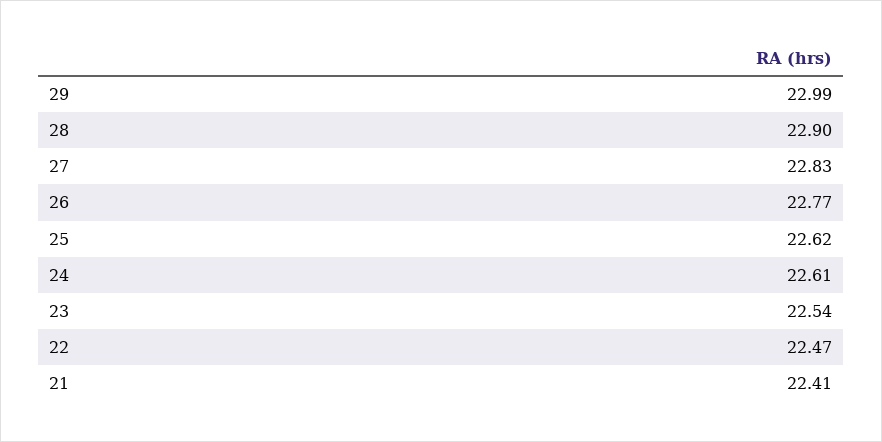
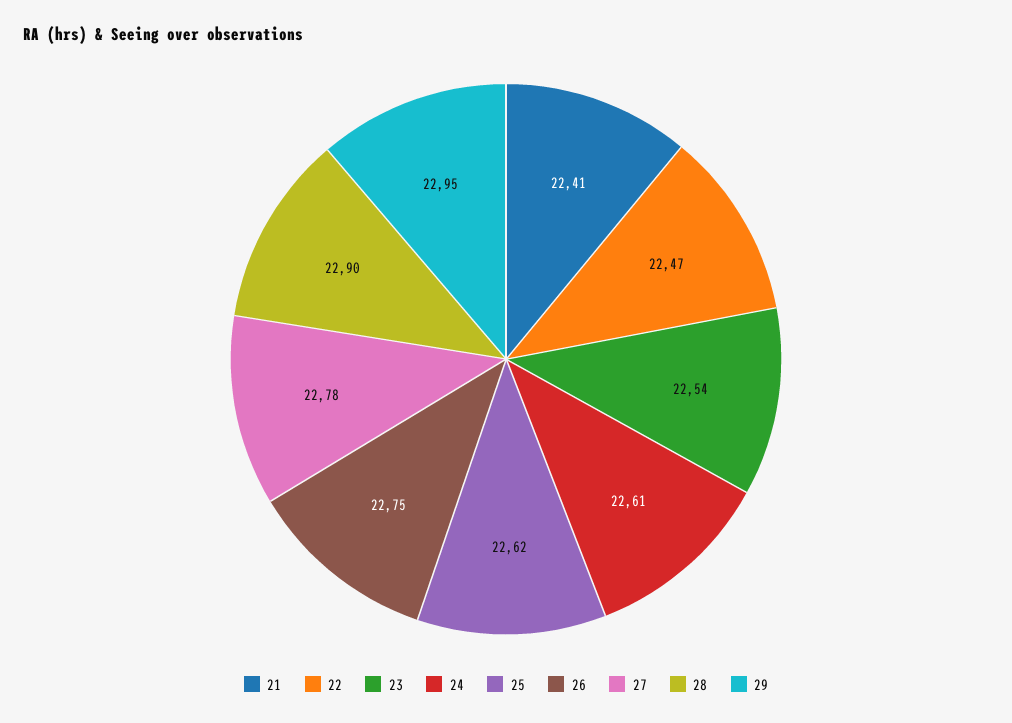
  {
-   "29": 22.99,
+   "29": 22.95,
    "28": 22.9,
-   "27": 22.83,
+   "27": 22.78,
-   "26": 22.77,
+   "26": 22.75,
    "25": 22.62,
    "24": 22.61,
    "23": 22.54,
    "22": 22.47,
    "21": 22.41
  }

